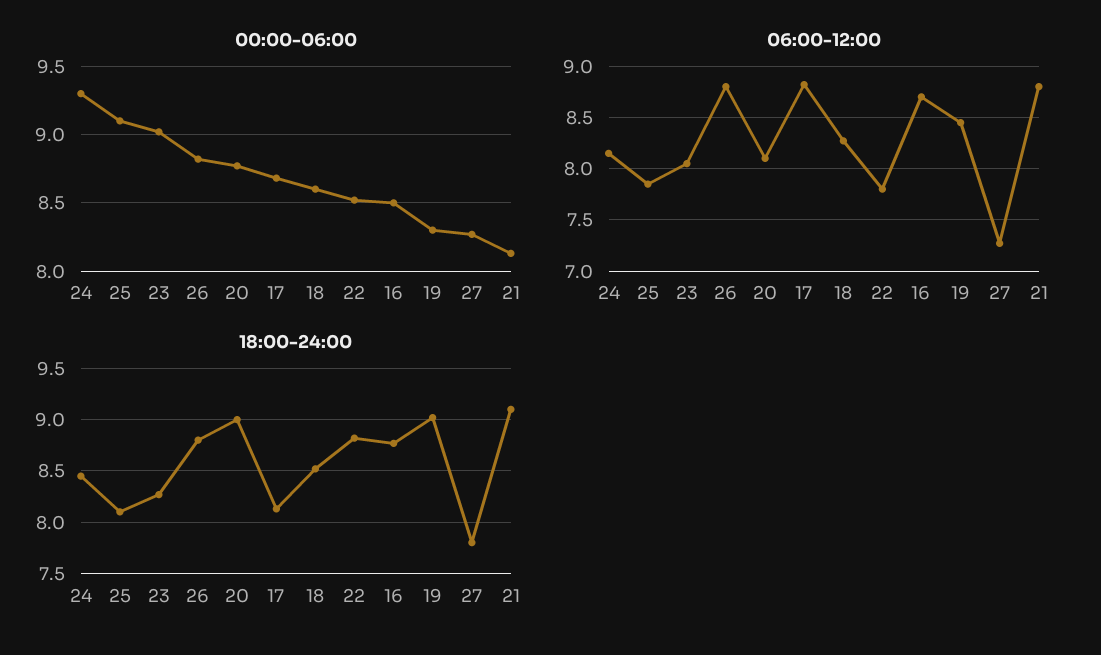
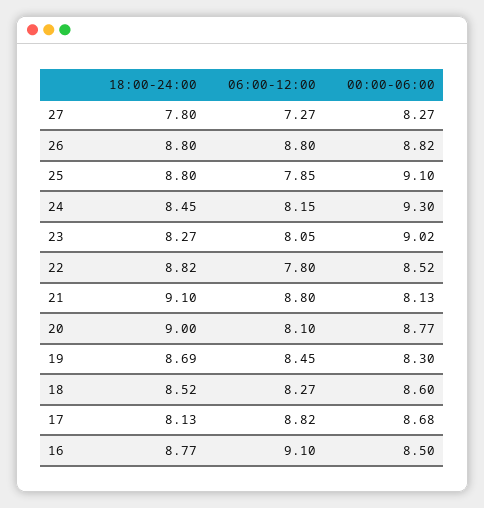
  {
    "00:00-06:00": {
      "24": 9.3,
      "25": 9.1,
      "23": 9.02,
      "26": 8.82,
      "20": 8.77,
      "17": 8.68,
      "18": 8.6,
      "22": 8.52,
      "16": 8.5,
      "19": 8.3,
      "27": 8.27,
      "21": 8.13
    },
    "06:00-12:00": {
      "24": 8.15,
      "25": 7.85,
      "23": 8.05,
      "26": 8.8,
      "20": 8.1,
      "17": 8.82,
      "18": 8.27,
      "22": 7.8,
-     "16": 8.7,
+     "16": 9.1,
      "19": 8.45,
      "27": 7.27,
      "21": 8.8
    },
    "18:00-24:00": {
      "24": 8.45,
-     "25": 8.1,
+     "25": 8.8,
      "23": 8.27,
      "26": 8.8,
      "20": 9,
      "17": 8.13,
      "18": 8.52,
      "22": 8.82,
      "16": 8.77,
-     "19": 9,
+     "19": 8.69,
      "27": 7.8,
      "21": 9.1
    }
  }

